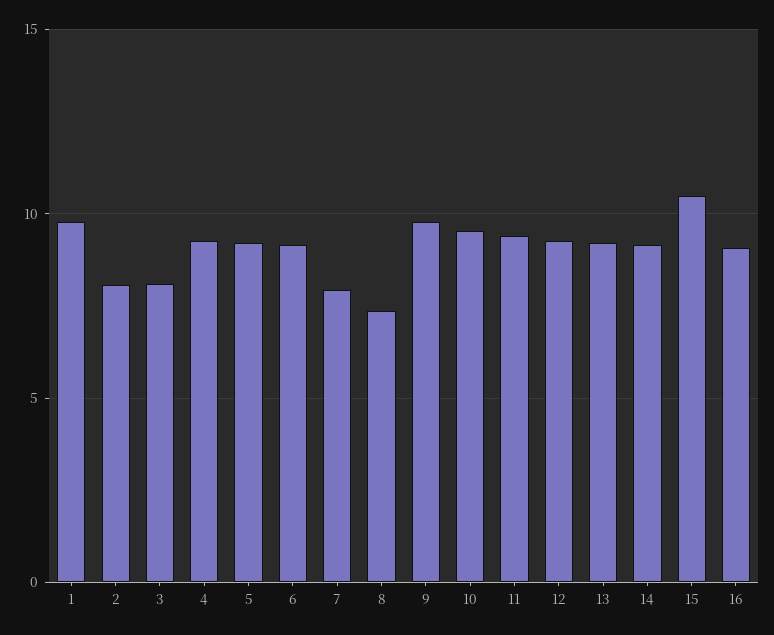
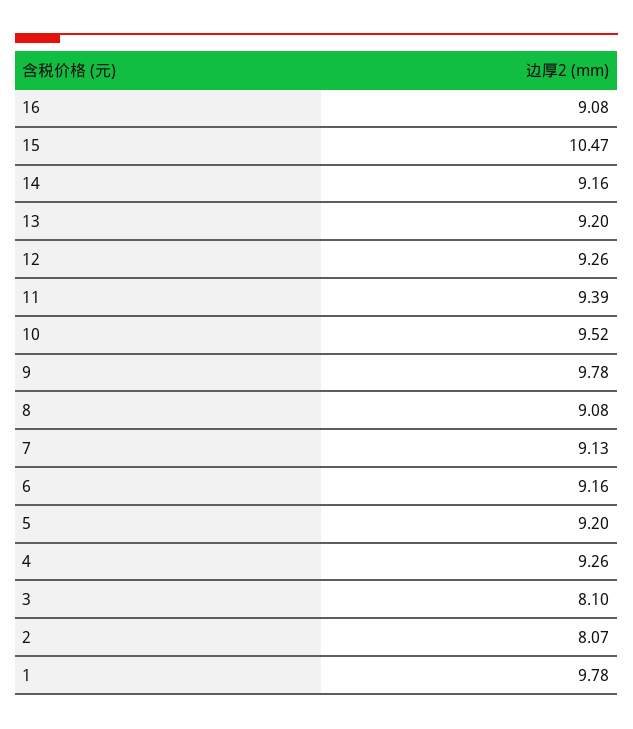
  {
    "1": 9.78,
    "2": 8.07,
    "3": 8.1,
    "4": 9.26,
    "5": 9.2,
    "6": 9.16,
-   "7": 8,
+   "7": 9.13,
-   "8": 7.5,
+   "8": 9.08,
    "9": 9.78,
    "10": 9.52,
    "11": 9.39,
    "12": 9.26,
    "13": 9.2,
    "14": 9.16,
    "15": 10.47,
    "16": 9.08
  }

